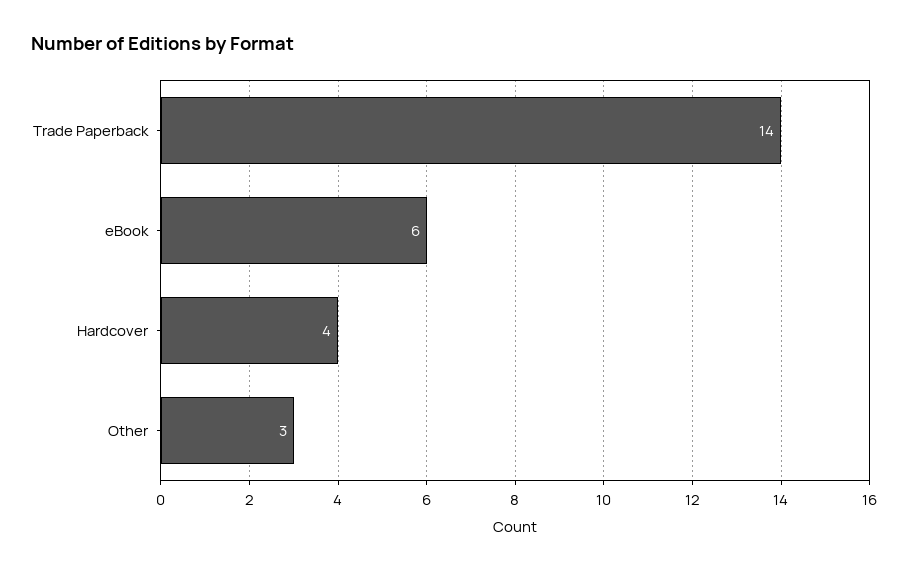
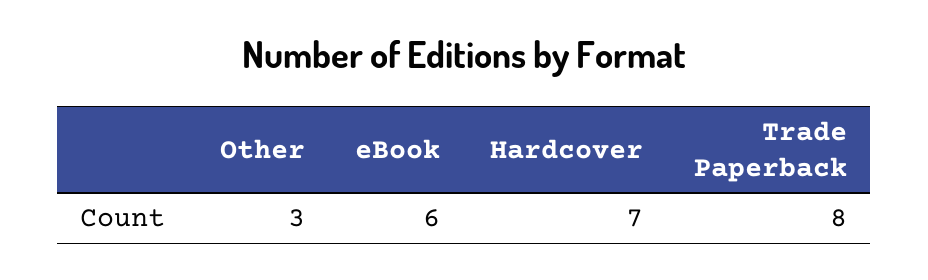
  {
-   "Trade Paperback": 14,
+   "Trade Paperback": 8,
    "eBook": 6,
-   "Hardcover": 4,
+   "Hardcover": 7,
    "Other": 3
  }

